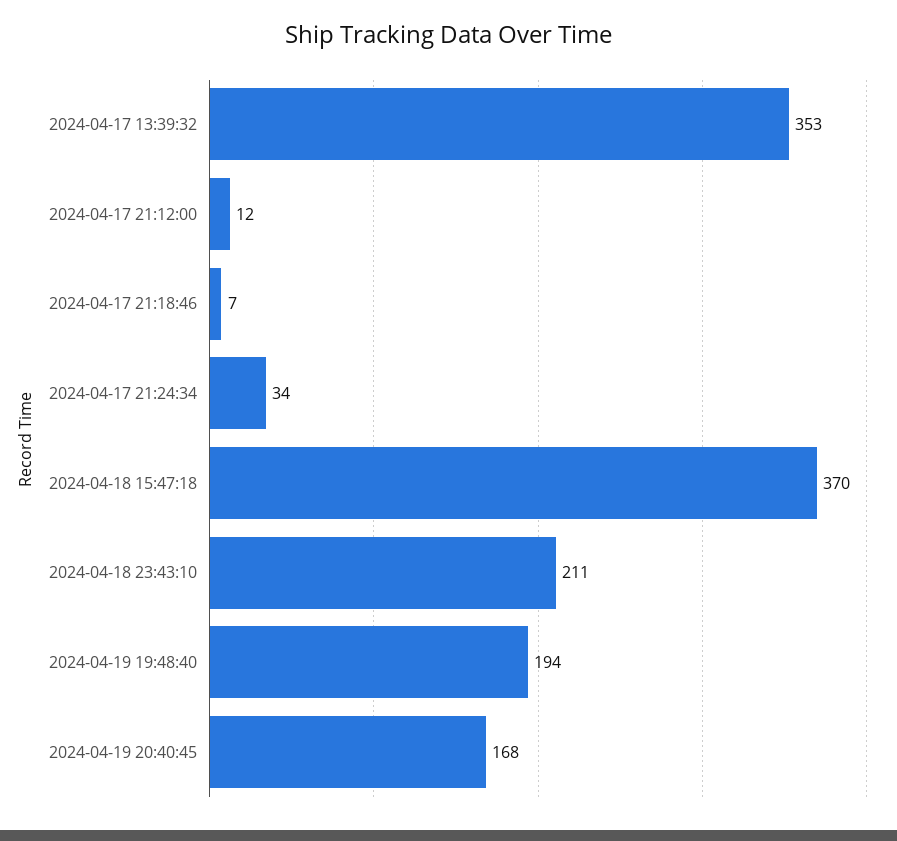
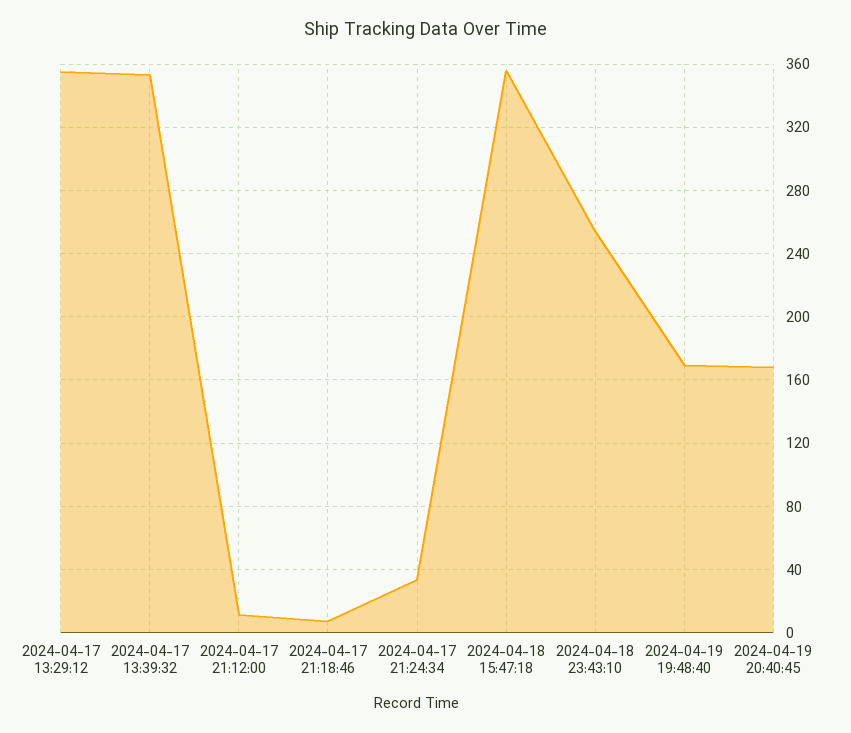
  {
    "2024-04-17 13:39:32": 353,
    "2024-04-17 21:12:00": 12,
    "2024-04-17 21:18:46": 7,
    "2024-04-17 21:24:34": 34,
-   "2024-04-18 15:47:18": 370,
+   "2024-04-18 15:47:18": 355,
-   "2024-04-18 23:43:10": 211,
+   "2024-04-18 23:43:10": 255,
-   "2024-04-19 19:48:40": 194,
+   "2024-04-19 19:48:40": 170,
-   "2024-04-19 20:40:45": 168
+   "2024-04-19 20:40:45": 168,
+   "2024-04-17 13:29:12": 355
  }

